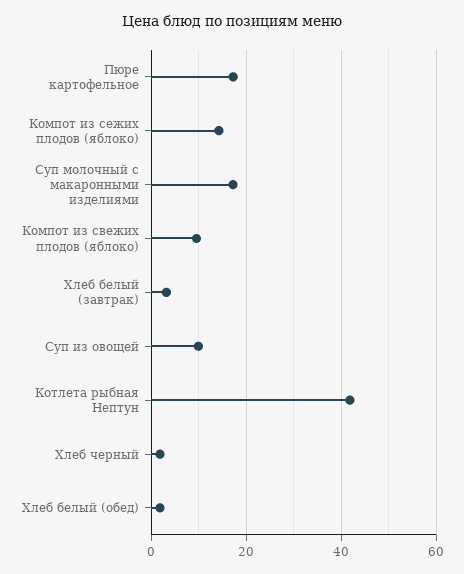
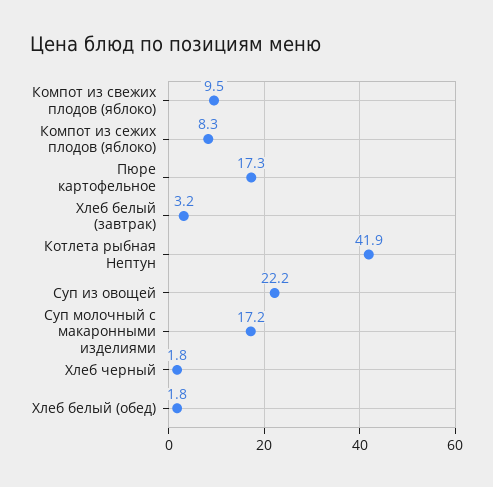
  {
    "Пюре картофельное": 17.3,
-   "Компот из сежих плодов (яблоко)": 14,
+   "Компот из сежих плодов (яблоко)": 8.3,
    "Суп молочный с макаронными изделиями": 17.2,
    "Компот из свежих плодов (яблоко)": 9.5,
    "Хлеб белый (завтрак)": 3.2,
-   "Суп из овощей": 10,
+   "Суп из овощей": 22.2,
    "Котлета рыбная Нептун": 41.9,
    "Хлеб черный": 1.8,
    "Хлеб белый (обед)": 1.8
  }

